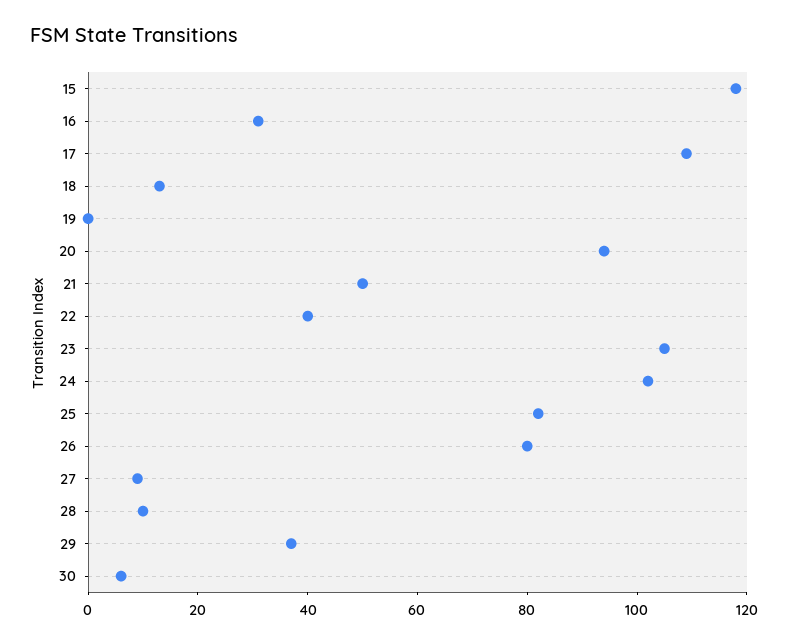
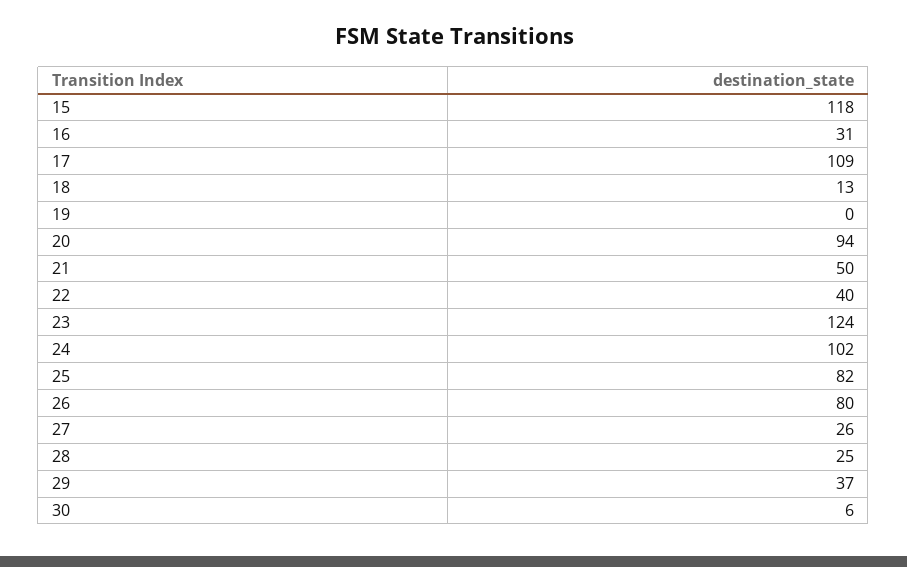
  {
    "15": 118,
    "16": 31,
    "17": 109,
    "18": 13,
    "19": 0,
    "20": 94,
    "21": 50,
    "22": 40,
-   "23": 105,
+   "23": 124,
    "24": 102,
    "25": 82,
    "26": 80,
-   "27": 10,
+   "27": 26,
-   "28": 10,
+   "28": 25,
    "29": 37,
    "30": 6
  }

